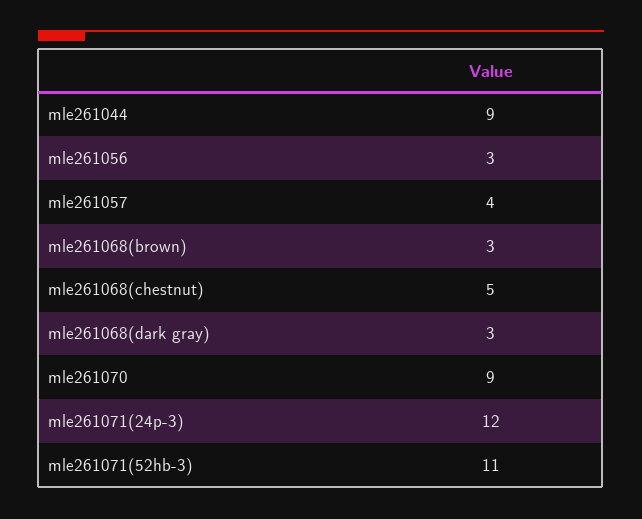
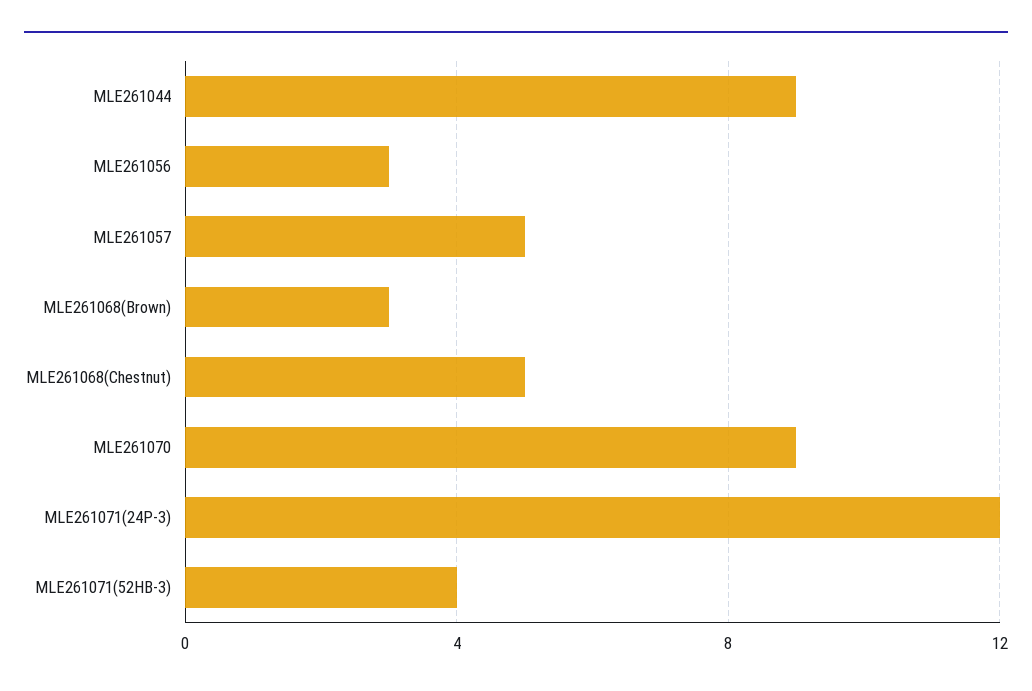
  {
    "mle261044": 9,
    "mle261056": 3,
-   "mle261057": 4,
+   "mle261057": 5,
    "mle261068(brown)": 3,
    "mle261068(chestnut)": 5,
-   "mle261068(dark gray)": 3,
    "mle261070": 9,
    "mle261071(24p-3)": 12,
-   "mle261071(52hb-3)": 11
+   "mle261071(52hb-3)": 4
  }

